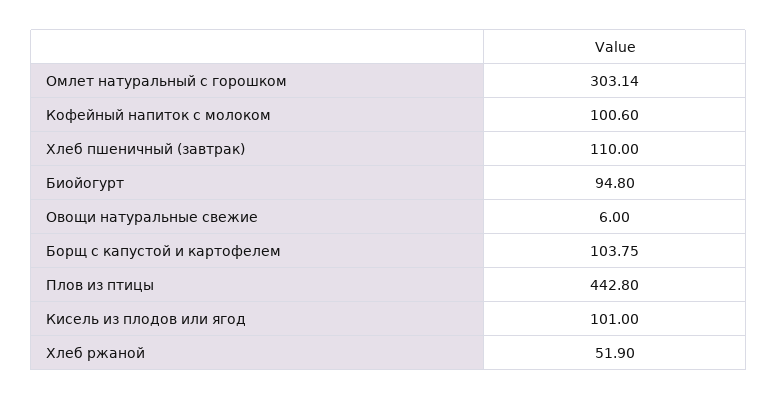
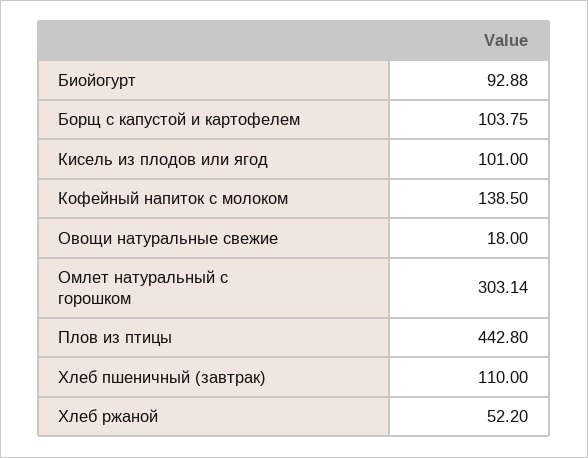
  {
    "Омлет натуральный с горошком": 303.14,
-   "Кофейный напиток с молоком": 100.6,
+   "Кофейный напиток с молоком": 138.5,
    "Хлеб пшеничный (завтрак)": 110,
-   "Биойогурт": 94.8,
+   "Биойогурт": 92.88,
-   "Овощи натуральные свежие": 6,
+   "Овощи натуральные свежие": 18,
    "Борщ с капустой и картофелем": 103.75,
    "Плов из птицы": 442.8,
    "Кисель из плодов или ягод": 101,
-   "Хлеб ржаной": 51.9
+   "Хлеб ржаной": 52.2
  }

